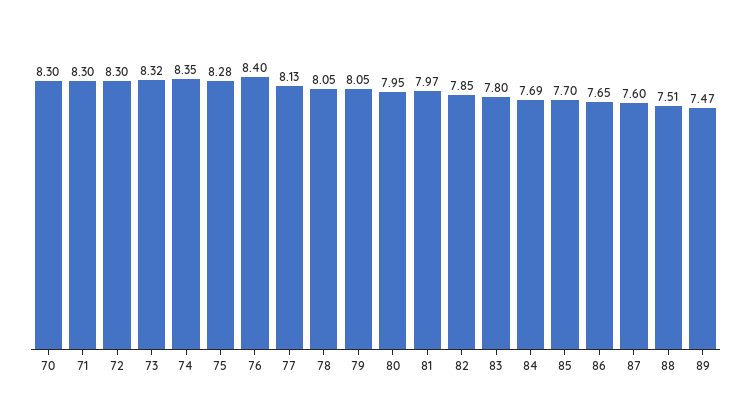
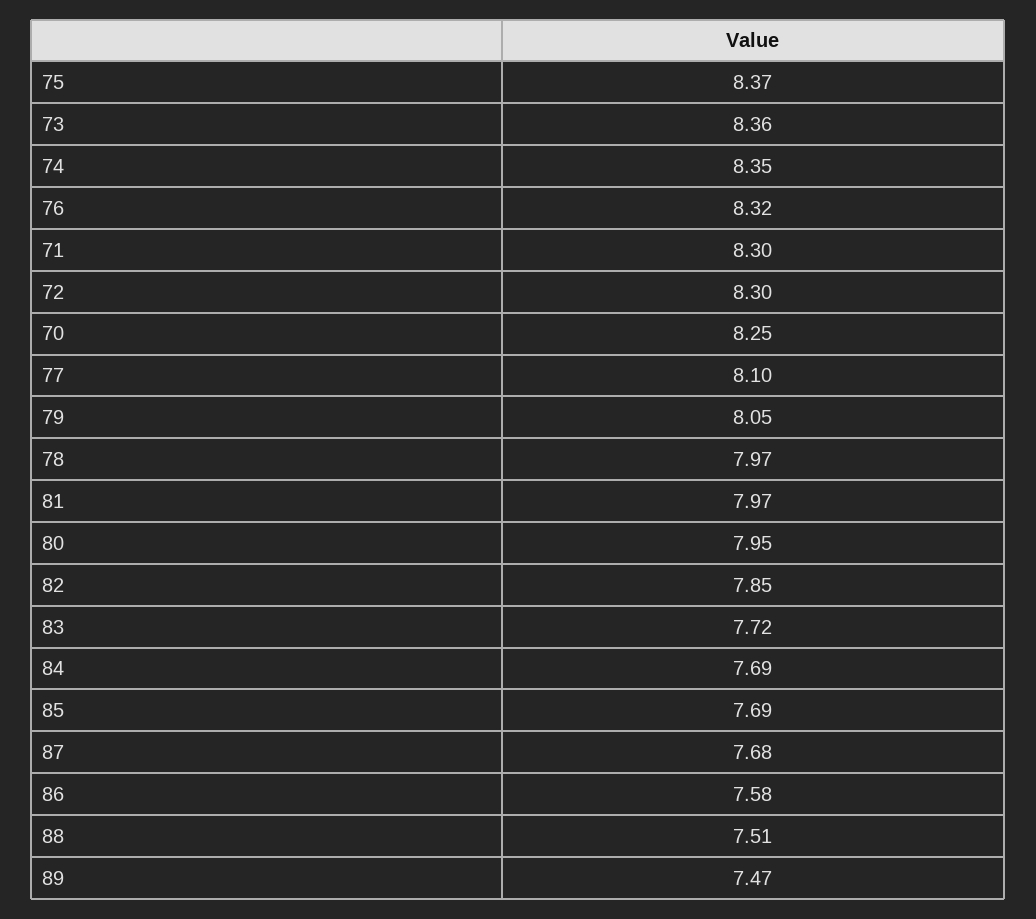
  {
-   "70": 8.3,
+   "70": 8.25,
    "71": 8.3,
    "72": 8.3,
-   "73": 8.32,
+   "73": 8.36,
    "74": 8.35,
-   "75": 8.28,
+   "75": 8.37,
-   "76": 8.4,
+   "76": 8.32,
-   "77": 8.13,
+   "77": 8.1,
-   "78": 8.05,
+   "78": 7.97,
    "79": 8.05,
    "80": 7.95,
    "81": 7.97,
    "82": 7.85,
-   "83": 7.8,
+   "83": 7.72,
    "84": 7.69,
-   "85": 7.7,
+   "85": 7.69,
-   "86": 7.65,
+   "86": 7.58,
-   "87": 7.6,
+   "87": 7.68,
    "88": 7.51,
    "89": 7.47
  }

